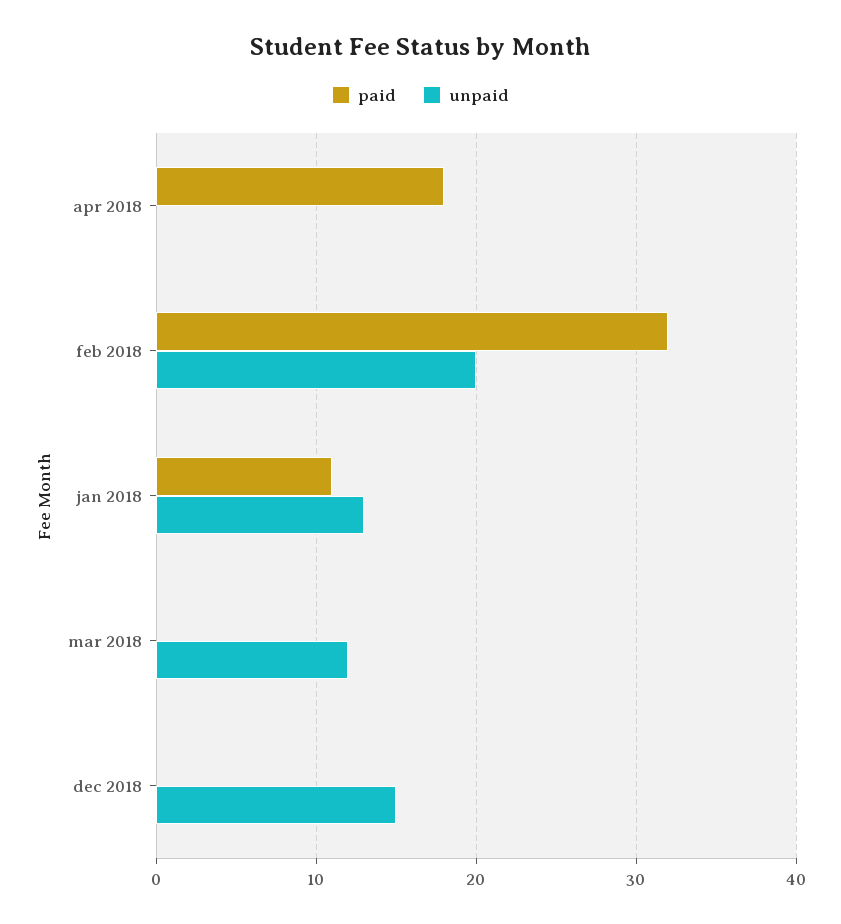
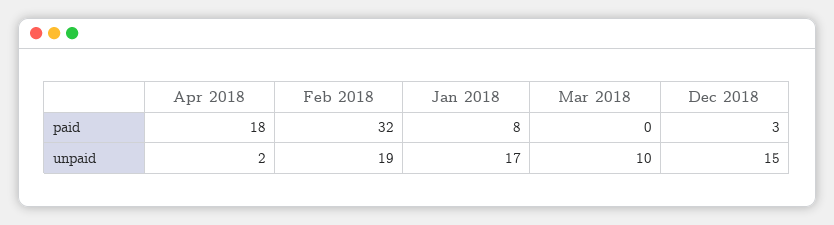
  {
    "paid": {
      "apr 2018": 18,
      "feb 2018": 32,
-     "jan 2018": 11,
+     "jan 2018": 8,
      "mar 2018": 0,
-     "dec 2018": 0
+     "dec 2018": 3
    },
    "unpaid": {
-     "apr 2018": 0,
+     "apr 2018": 2,
-     "feb 2018": 20,
+     "feb 2018": 19,
-     "jan 2018": 13,
+     "jan 2018": 17,
-     "mar 2018": 12,
+     "mar 2018": 10,
      "dec 2018": 15
    }
  }

